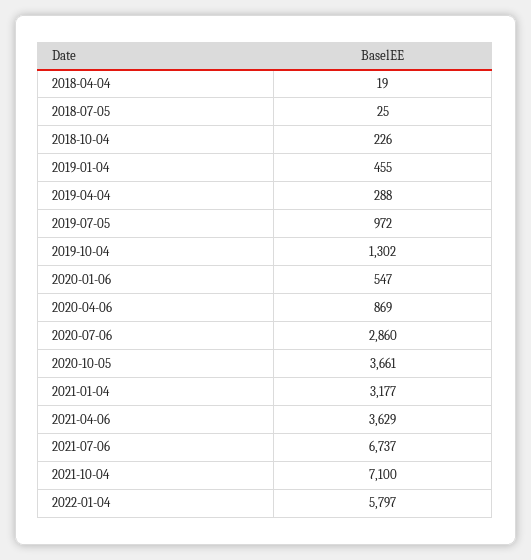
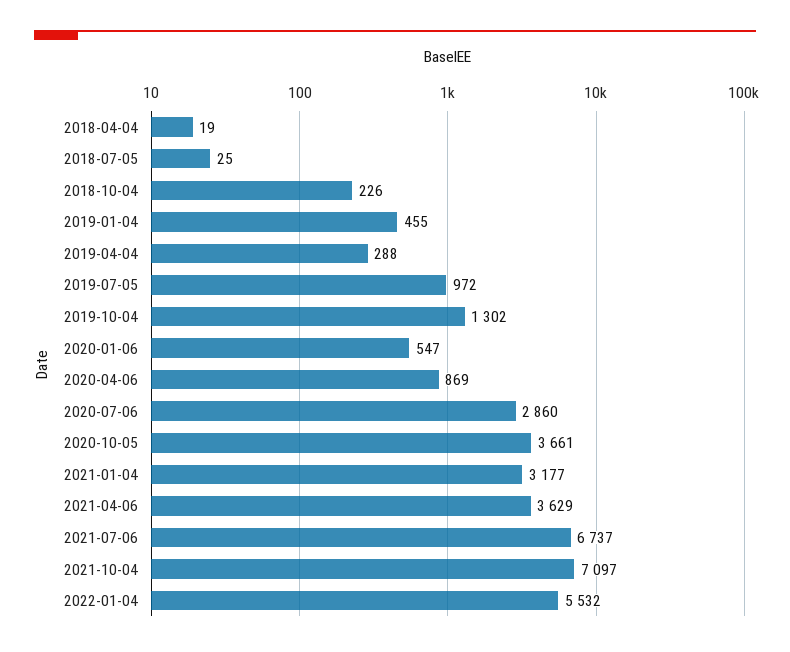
  {
    "2018-04-04": 19,
    "2018-07-05": 25,
    "2018-10-04": 226,
    "2019-01-04": 455,
    "2019-04-04": 288,
    "2019-07-05": 972,
    "2019-10-04": 1302,
    "2020-01-06": 547,
    "2020-04-06": 869,
    "2020-07-06": 2860,
    "2020-10-05": 3661,
    "2021-01-04": 3177,
    "2021-04-06": 3629,
    "2021-07-06": 6737,
-   "2021-10-04": 7100,
+   "2021-10-04": 7097,
-   "2022-01-04": 5797
+   "2022-01-04": 5532
  }

